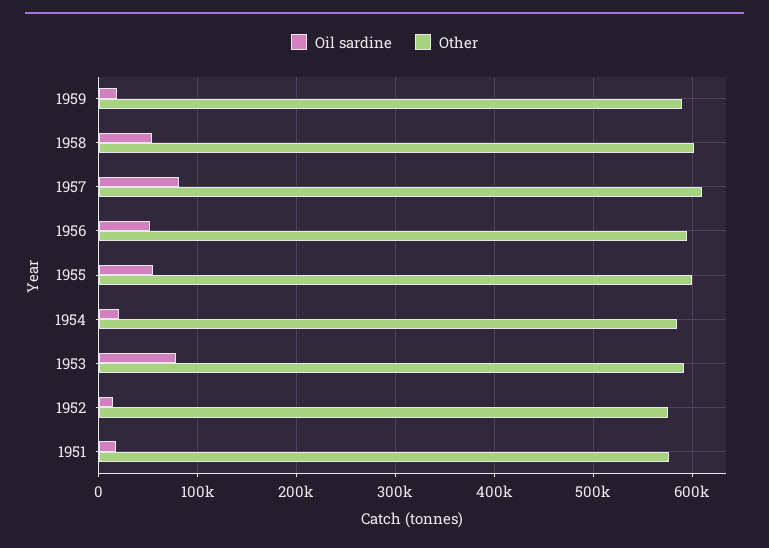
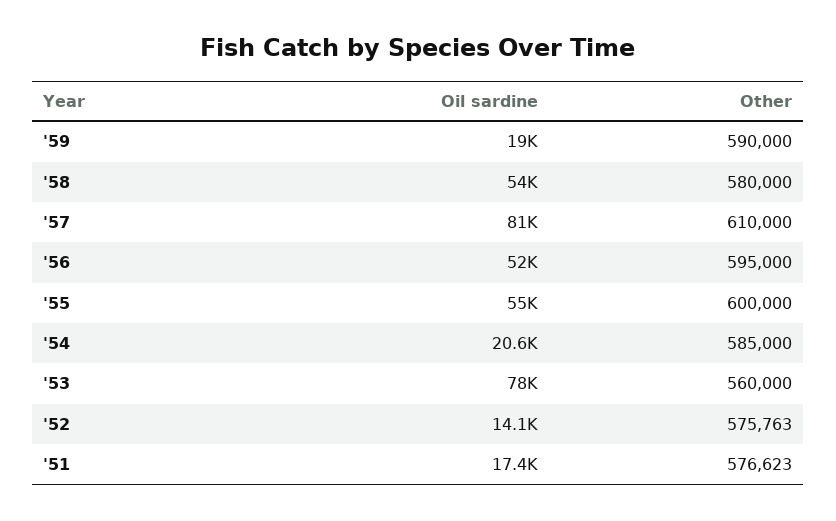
  {
    "Oil sardine": {
      "1959": 19000,
      "1958": 54000,
      "1957": 81000,
      "1956": 52000,
      "1955": 55000,
      "1954": 20600,
      "1953": 78000,
      "1952": 14100,
      "1951": 17400
    },
    "Other": {
      "1959": 590000,
-     "1958": 600000,
+     "1958": 580000,
      "1957": 610000,
      "1956": 595000,
      "1955": 600000,
      "1954": 585000,
-     "1953": 590000,
+     "1953": 560000,
      "1952": 575763,
      "1951": 576623
    }
  }

